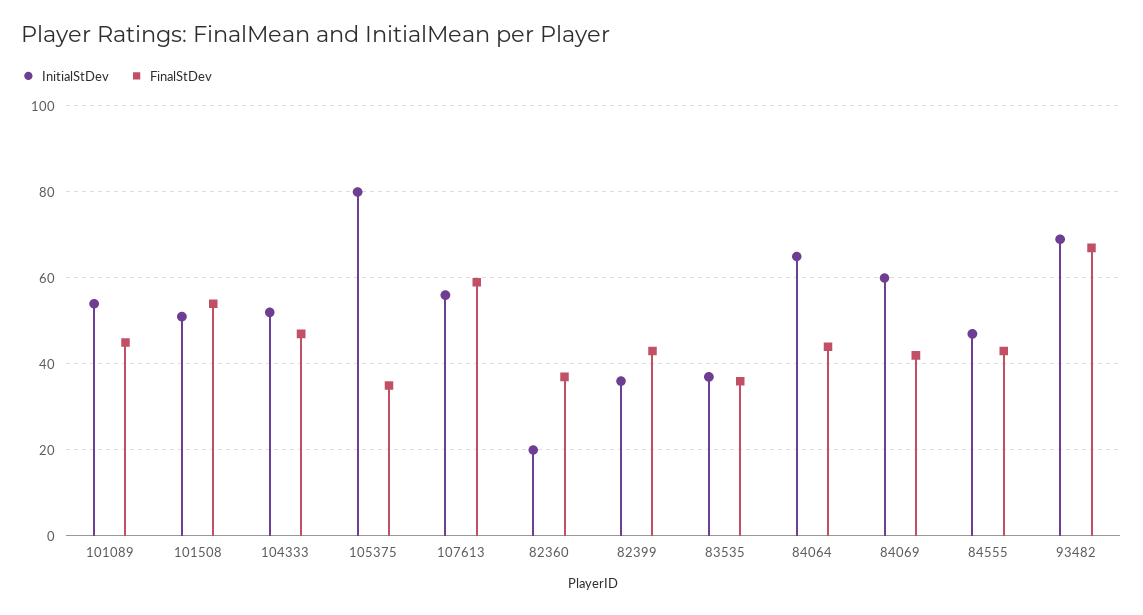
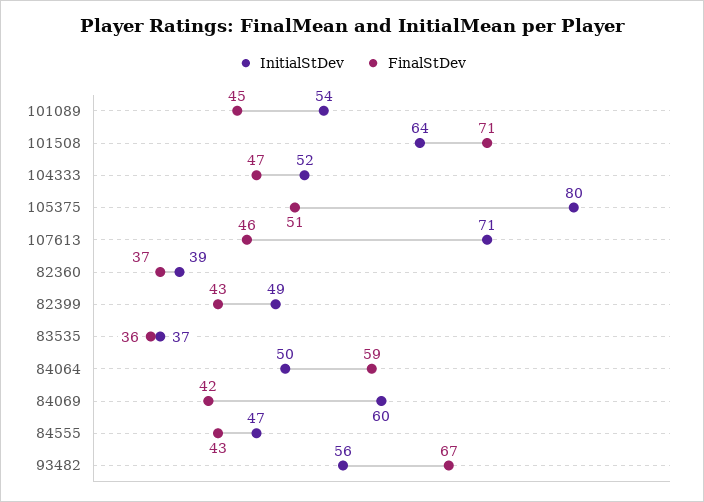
  {
    "InitialStDev": {
      "101089": 54,
-     "101508": 50,
+     "101508": 64,
      "104333": 52,
      "105375": 80,
-     "107613": 55,
+     "107613": 71,
-     "82360": 20,
+     "82360": 39,
-     "82399": 35,
+     "82399": 49,
      "83535": 37,
-     "84064": 65,
+     "84064": 50,
      "84069": 60,
      "84555": 47,
-     "93482": 70
+     "93482": 56
    },
    "FinalStDev": {
      "101089": 45,
-     "101508": 55,
+     "101508": 71,
      "104333": 47,
-     "105375": 35,
+     "105375": 51,
-     "107613": 60,
+     "107613": 46,
      "82360": 37,
      "82399": 43,
      "83535": 36,
-     "84064": 45,
+     "84064": 59,
      "84069": 42,
      "84555": 43,
      "93482": 67
    }
  }

